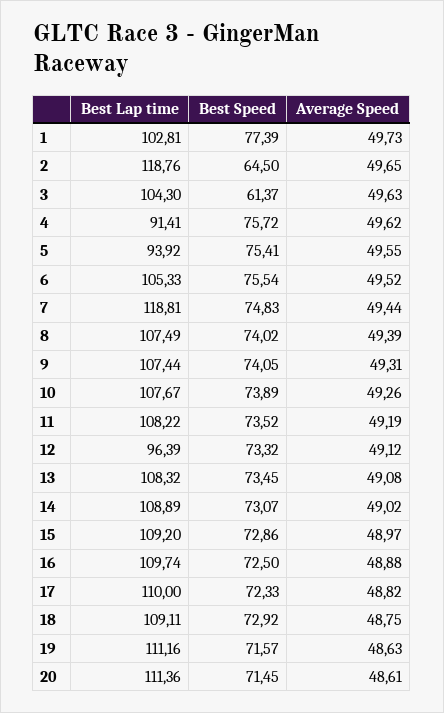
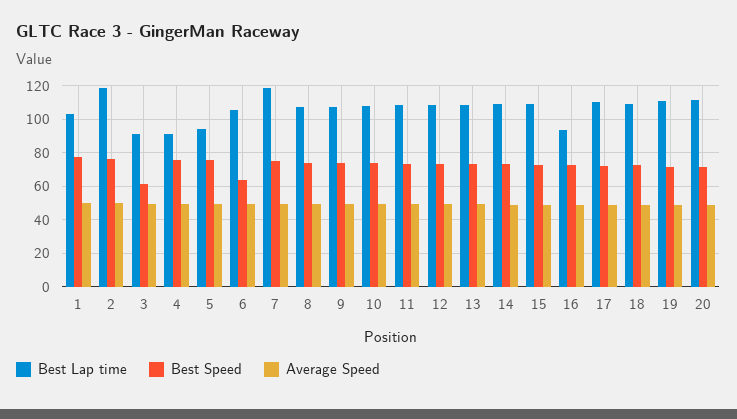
  {
    "Best Lap time": {
      "1": 102.81,
      "2": 118.76,
-     "3": 104.3,
+     "3": 90,
      "4": 91.41,
      "5": 93.92,
      "6": 105.33,
      "7": 118.81,
      "8": 107.49,
      "9": 107.44,
      "10": 107.67,
      "11": 108.22,
-     "12": 96.39,
+     "12": 110,
      "13": 108.32,
      "14": 108.89,
      "15": 109.2,
-     "16": 109.74,
+     "16": 95,
      "17": 110,
      "18": 109.11,
      "19": 111.16,
      "20": 111.36
    },
    "Best Speed": {
      "1": 77.39,
-     "2": 64.5,
+     "2": 75,
      "3": 61.37,
      "4": 75.72,
      "5": 75.41,
-     "6": 75.54,
+     "6": 65,
      "7": 74.83,
      "8": 74.02,
      "9": 74.05,
      "10": 73.89,
      "11": 73.52,
      "12": 73.32,
      "13": 73.45,
      "14": 73.07,
      "15": 72.86,
      "16": 72.5,
      "17": 72.33,
      "18": 72.92,
      "19": 71.57,
      "20": 71.45
    },
    "Average Speed": {
      "1": 49.73,
      "2": 49.65,
      "3": 49.63,
      "4": 49.62,
      "5": 49.55,
      "6": 49.52,
      "7": 49.44,
      "8": 49.39,
      "9": 49.31,
      "10": 49.26,
      "11": 49.19,
      "12": 49.12,
      "13": 49.08,
      "14": 49.02,
      "15": 48.97,
      "16": 48.88,
      "17": 48.82,
      "18": 48.75,
      "19": 48.63,
      "20": 48.61
    }
  }

